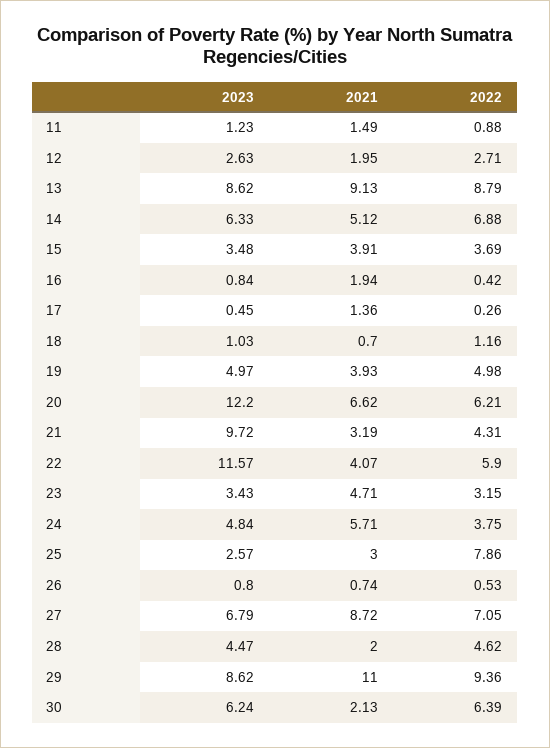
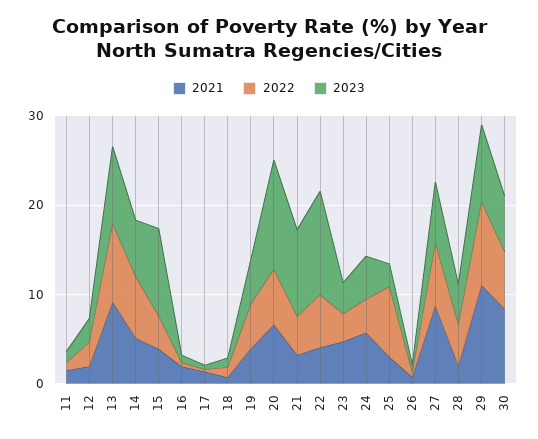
  {
    "2023": {
      "11": 1.23,
      "12": 2.63,
      "13": 8.62,
      "14": 6.33,
-     "15": 3.48,
+     "15": 10,
      "16": 0.84,
      "17": 0.45,
      "18": 1.03,
      "19": 4.97,
      "20": 12.2,
      "21": 9.72,
      "22": 11.57,
      "23": 3.43,
      "24": 4.84,
      "25": 2.57,
      "26": 0.8,
      "27": 6.79,
      "28": 4.47,
      "29": 8.62,
      "30": 6.24
    },
    "2021": {
      "11": 1.49,
      "12": 1.95,
      "13": 9.13,
      "14": 5.12,
      "15": 3.91,
      "16": 1.94,
      "17": 1.36,
      "18": 0.7,
      "19": 3.93,
      "20": 6.62,
      "21": 3.19,
      "22": 4.07,
      "23": 4.71,
      "24": 5.71,
      "25": 3,
      "26": 0.74,
      "27": 8.72,
      "28": 2,
      "29": 11,
-     "30": 2.13
+     "30": 8
    },
    "2022": {
      "11": 0.88,
      "12": 2.71,
      "13": 8.79,
      "14": 6.88,
      "15": 3.69,
      "16": 0.42,
      "17": 0.26,
      "18": 1.16,
      "19": 4.98,
      "20": 6.21,
      "21": 4.31,
      "22": 5.9,
      "23": 3.15,
      "24": 3.75,
      "25": 7.86,
      "26": 0.53,
      "27": 7.05,
      "28": 4.62,
      "29": 9.36,
      "30": 6.39
    }
  }

